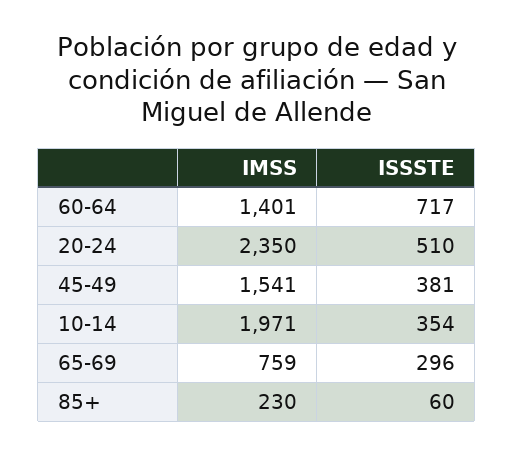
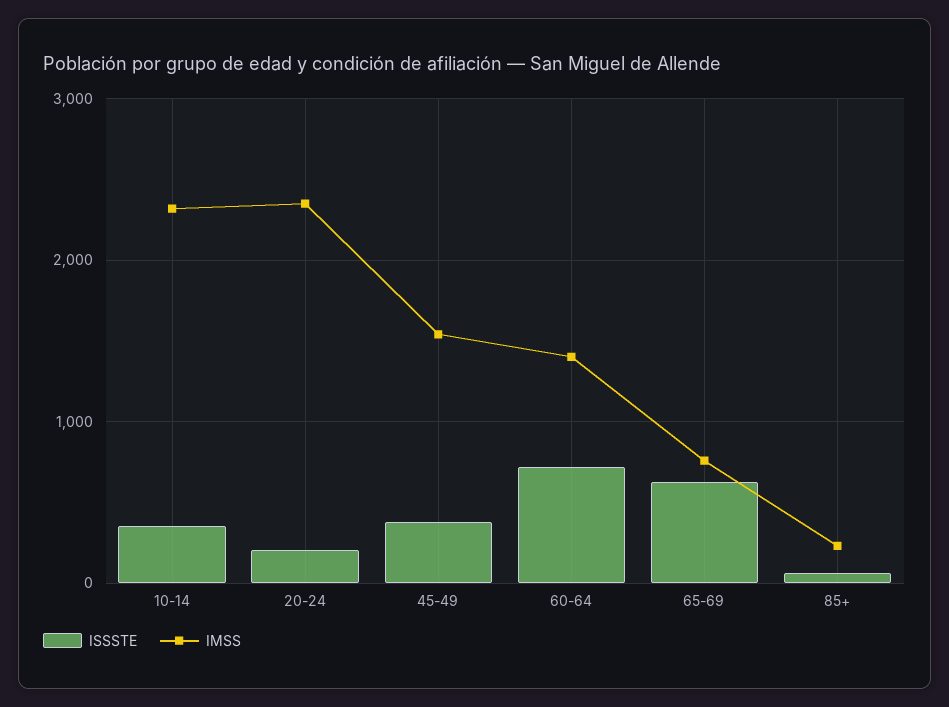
  {
    "IMSS": {
      "60-64": 1401,
      "20-24": 2350,
      "45-49": 1541,
-     "10-14": 1971,
+     "10-14": 2300,
      "65-69": 759,
      "85+": 230
    },
    "ISSSTE": {
      "60-64": 717,
-     "20-24": 510,
+     "20-24": 200,
      "45-49": 381,
      "10-14": 354,
-     "65-69": 296,
+     "65-69": 600,
      "85+": 60
    }
  }

